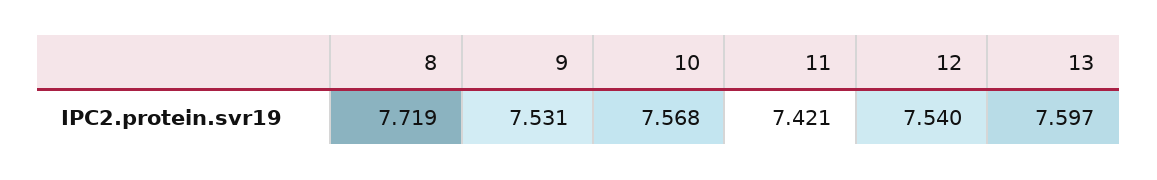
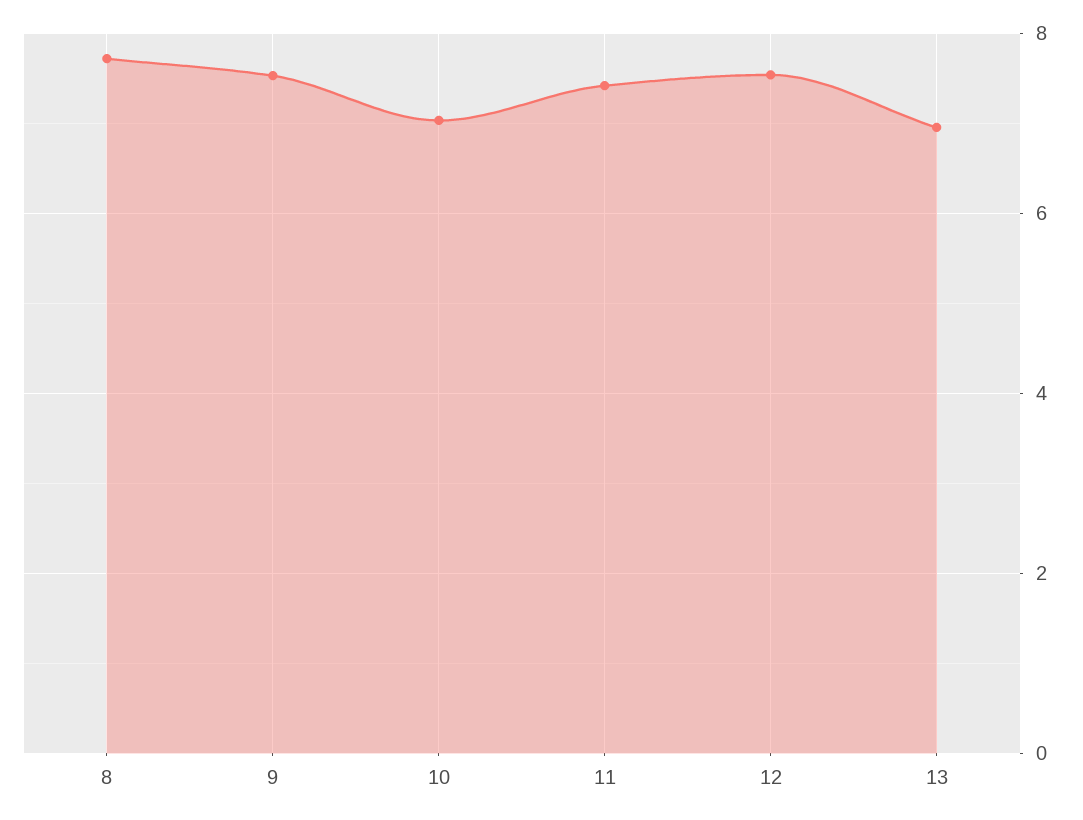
  {
    "8": 7.719,
    "9": 7.531,
-   "10": 7.568,
+   "10": 7,
    "11": 7.421,
    "12": 7.54,
-   "13": 7.597
+   "13": 7
  }

